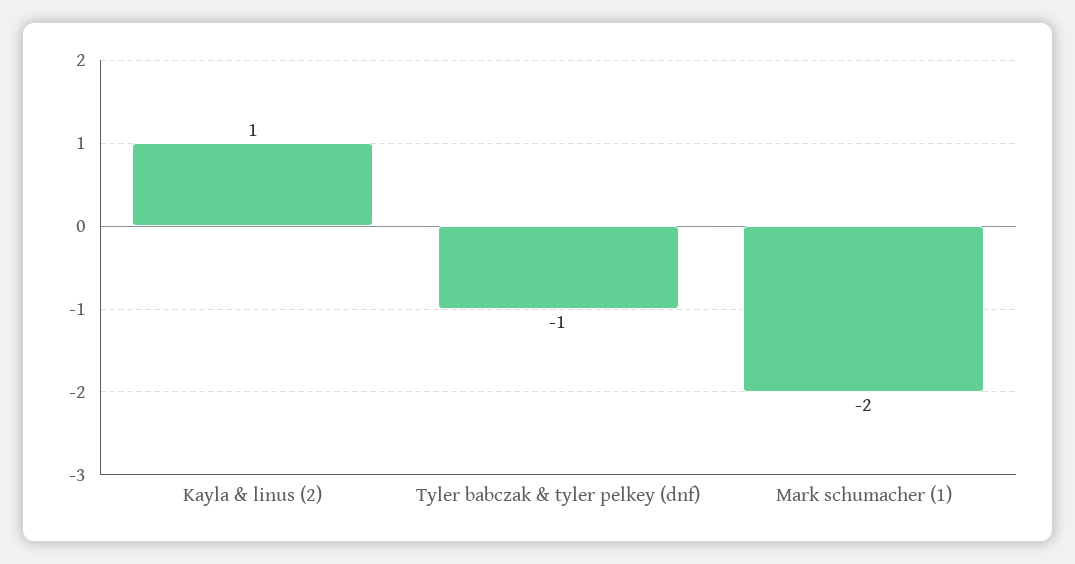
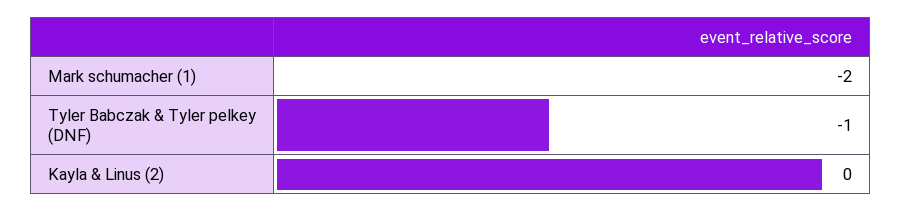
  {
-   "Kayla & linus (2)": 1,
+   "Kayla & linus (2)": 0,
    "Tyler babczak & tyler pelkey (dnf)": -1,
    "Mark schumacher (1)": -2
  }

